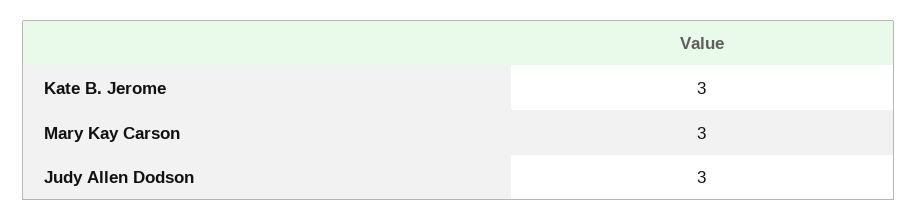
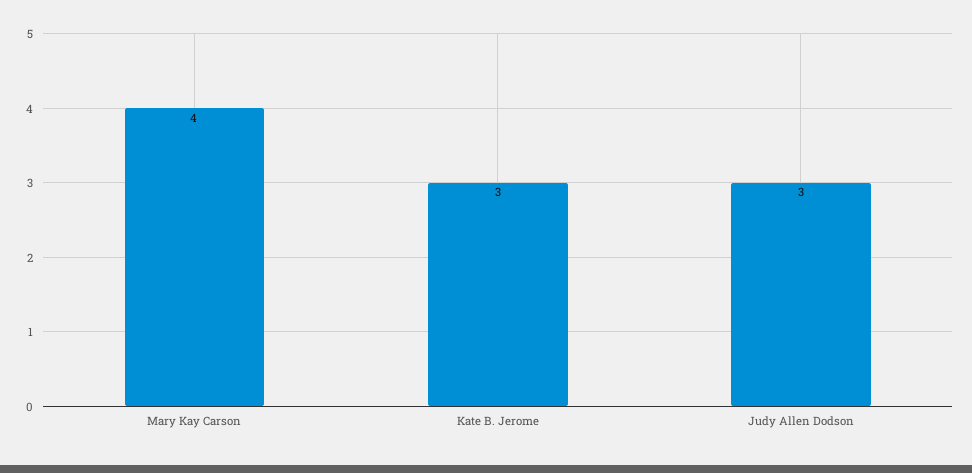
  {
    "Kate B. Jerome": 3,
-   "Mary Kay Carson": 3,
+   "Mary Kay Carson": 4,
    "Judy Allen Dodson": 3
  }

